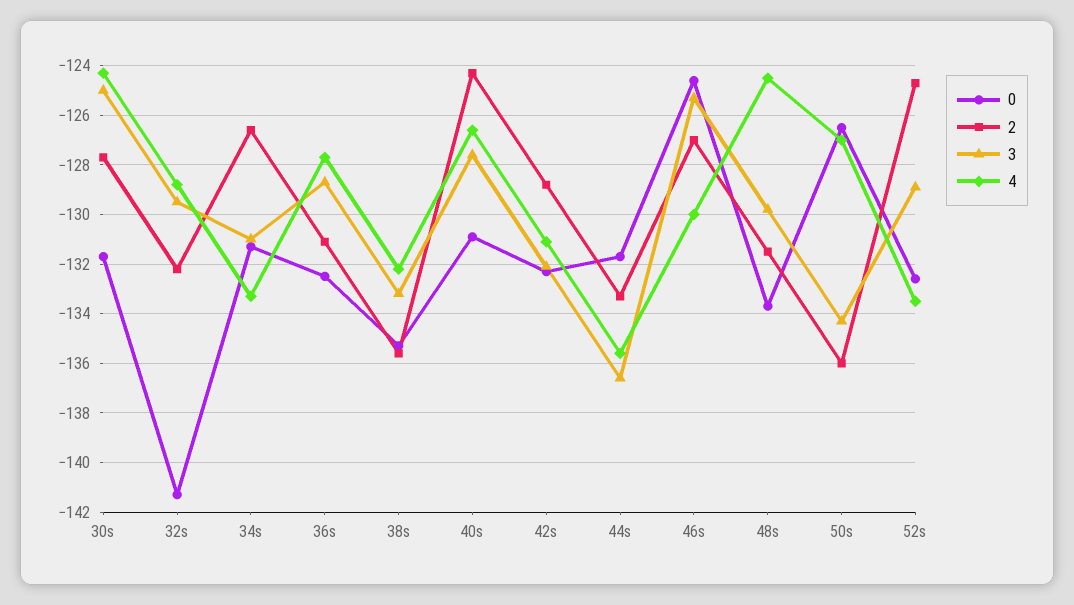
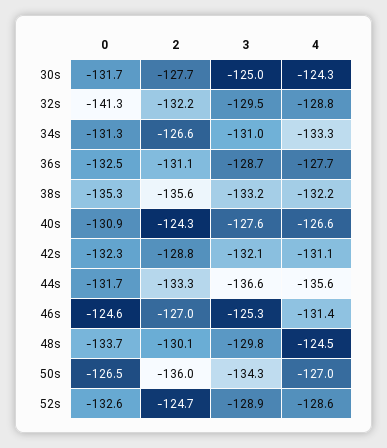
  {
    "0": {
      "30s": -131.7,
      "32s": -141.3,
      "34s": -131.3,
      "36s": -132.5,
      "38s": -135.3,
      "40s": -130.9,
      "42s": -132.3,
      "44s": -131.7,
      "46s": -124.6,
      "48s": -133.7,
      "50s": -126.5,
      "52s": -132.6
    },
    "2": {
      "30s": -127.7,
      "32s": -132.2,
      "34s": -126.6,
      "36s": -131.1,
      "38s": -135.6,
      "40s": -124.3,
      "42s": -128.8,
      "44s": -133.3,
      "46s": -127,
-     "48s": -131.5,
+     "48s": -130.1,
      "50s": -136,
      "52s": -124.7
    },
    "3": {
      "30s": -125,
      "32s": -129.5,
      "34s": -131,
      "36s": -128.7,
      "38s": -133.2,
      "40s": -127.6,
      "42s": -132.1,
      "44s": -136.6,
      "46s": -125.3,
      "48s": -129.8,
      "50s": -134.3,
      "52s": -128.9
    },
    "4": {
      "30s": -124.3,
      "32s": -128.8,
      "34s": -133.3,
      "36s": -127.7,
      "38s": -132.2,
      "40s": -126.6,
      "42s": -131.1,
      "44s": -135.6,
-     "46s": -130,
+     "46s": -131.4,
      "48s": -124.5,
      "50s": -127,
-     "52s": -133.5
+     "52s": -128.6
    }
  }

